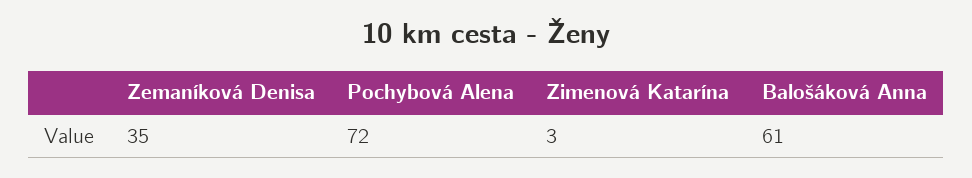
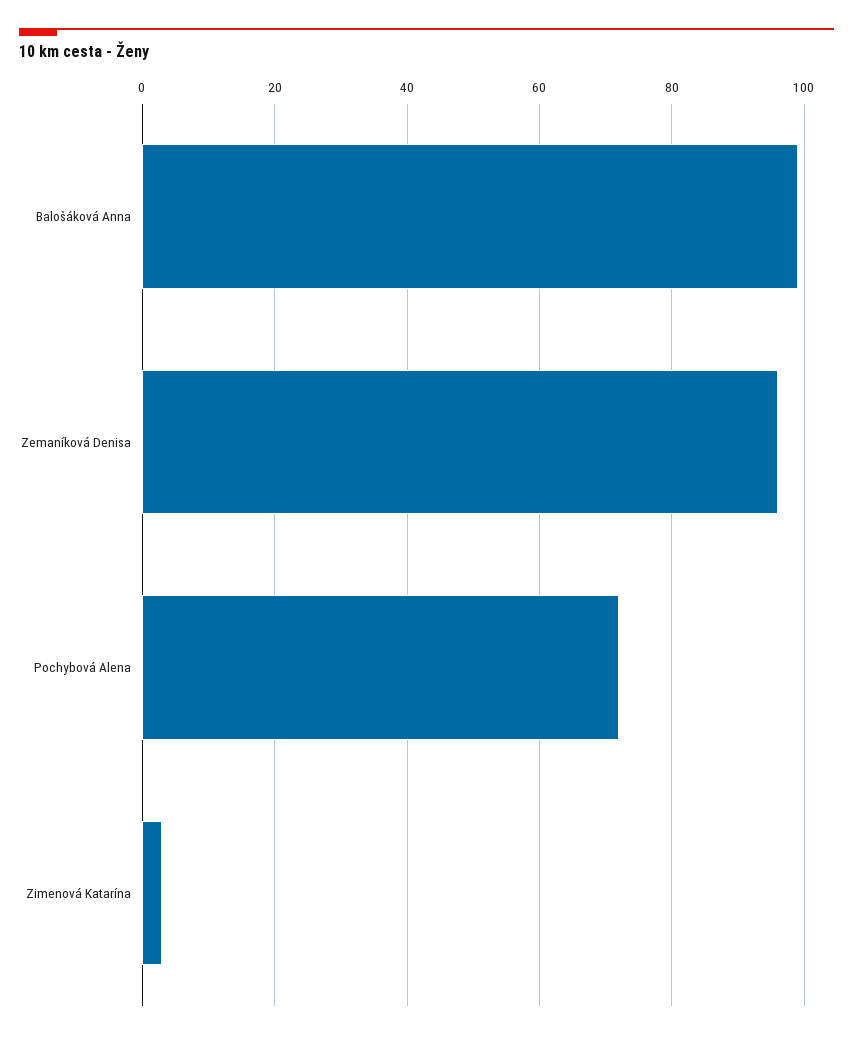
  {
-   "Zemaníková Denisa": 35,
+   "Zemaníková Denisa": 95,
    "Pochybová Alena": 72,
    "Zimenová Katarína": 3,
-   "Balošáková Anna": 61
+   "Balošáková Anna": 100
  }

